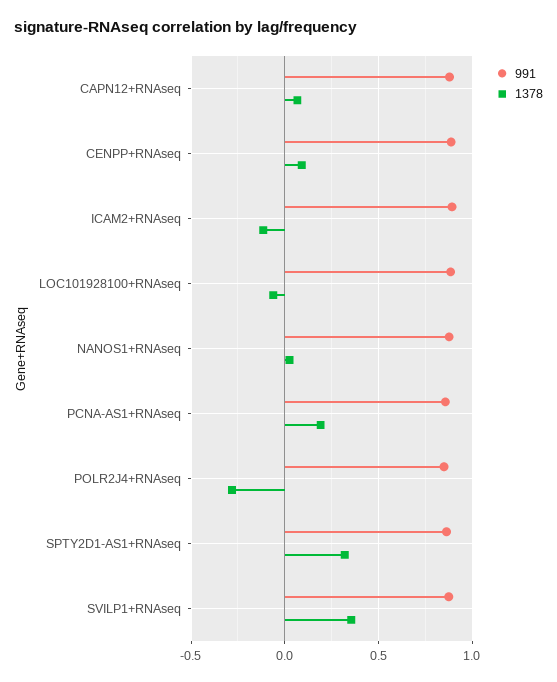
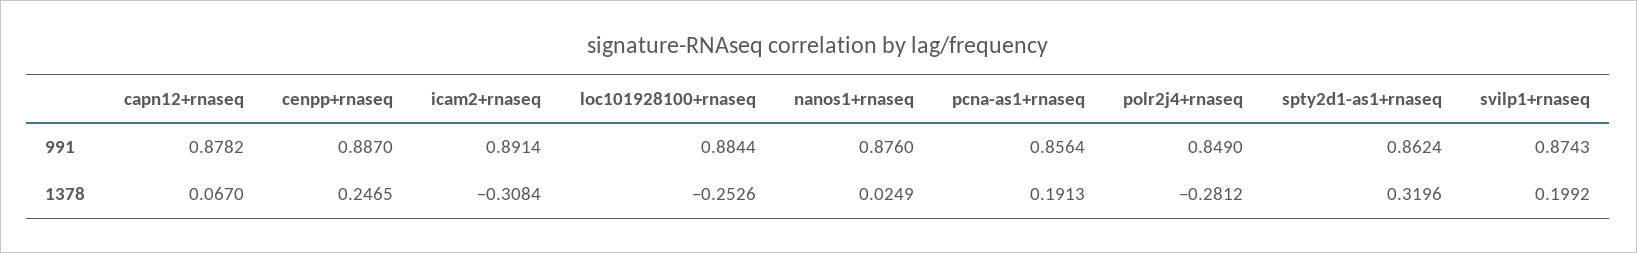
  {
    "991": {
      "CAPN12+RNAseq": 0.8782,
      "CENPP+RNAseq": 0.887,
      "ICAM2+RNAseq": 0.8914,
      "LOC101928100+RNAseq": 0.8844,
      "NANOS1+RNAseq": 0.876,
      "PCNA-AS1+RNAseq": 0.8564,
      "POLR2J4+RNAseq": 0.849,
      "SPTY2D1-AS1+RNAseq": 0.8624,
      "SVILP1+RNAseq": 0.8743
    },
    "1378": {
      "CAPN12+RNAseq": 0.067,
-     "CENPP+RNAseq": 0.1,
+     "CENPP+RNAseq": 0.2465,
-     "ICAM2+RNAseq": -0.1,
+     "ICAM2+RNAseq": -0.3084,
-     "LOC101928100+RNAseq": -0.05,
+     "LOC101928100+RNAseq": -0.2526,
      "NANOS1+RNAseq": 0.0249,
      "PCNA-AS1+RNAseq": 0.1913,
      "POLR2J4+RNAseq": -0.2812,
      "SPTY2D1-AS1+RNAseq": 0.3196,
-     "SVILP1+RNAseq": 0.35
+     "SVILP1+RNAseq": 0.1992
    }
  }

